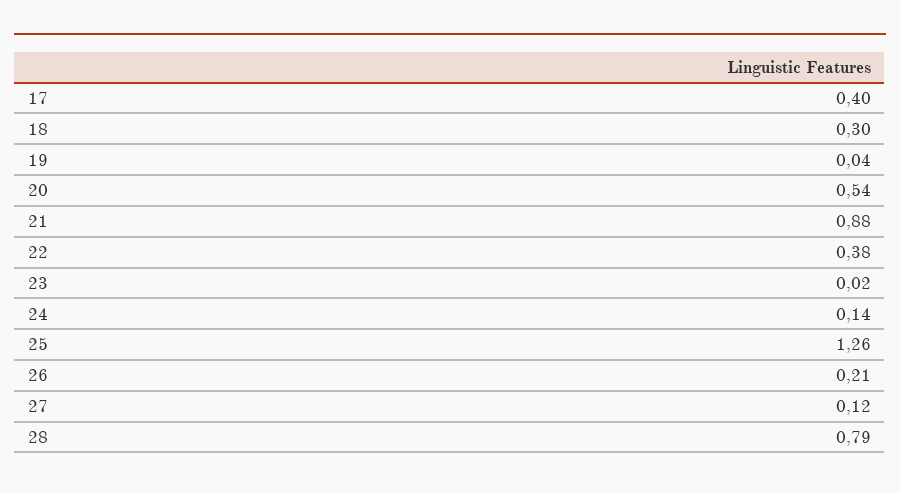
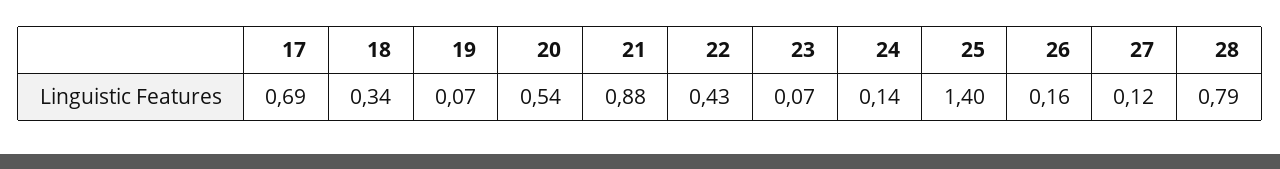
  {
-   "17": 0.4,
+   "17": 0.69,
-   "18": 0.3,
+   "18": 0.34,
-   "19": 0.04,
+   "19": 0.07,
    "20": 0.54,
    "21": 0.88,
-   "22": 0.38,
+   "22": 0.43,
-   "23": 0.02,
+   "23": 0.07,
    "24": 0.14,
-   "25": 1.26,
+   "25": 1.4,
-   "26": 0.21,
+   "26": 0.16,
    "27": 0.12,
    "28": 0.79
  }

